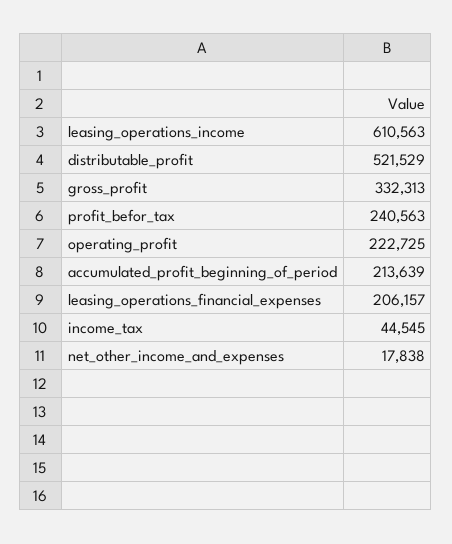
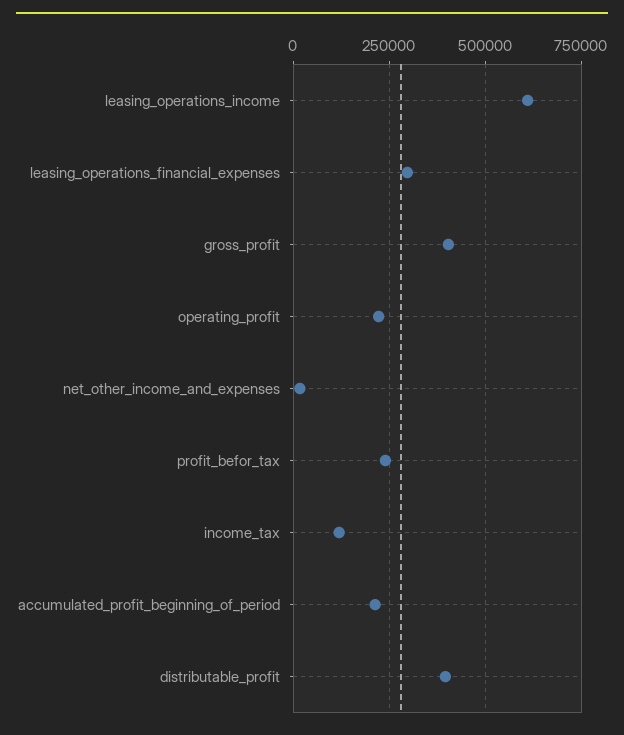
  {
    "leasing_operations_income": 610563,
-   "distributable_profit": 521529,
+   "distributable_profit": 400000,
-   "gross_profit": 332313,
+   "gross_profit": 400000,
    "profit_befor_tax": 240563,
    "operating_profit": 222725,
    "accumulated_profit_beginning_of_period": 213639,
-   "leasing_operations_financial_expenses": 206157,
+   "leasing_operations_financial_expenses": 300000,
-   "income_tax": 44545,
+   "income_tax": 125000,
    "net_other_income_and_expenses": 17838
  }

